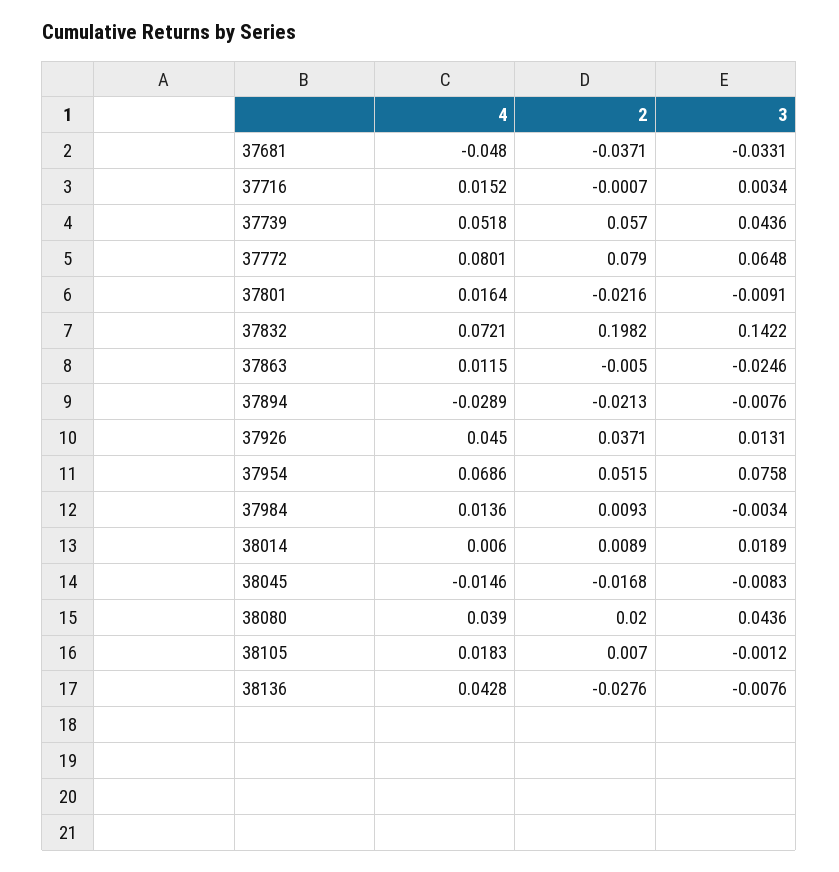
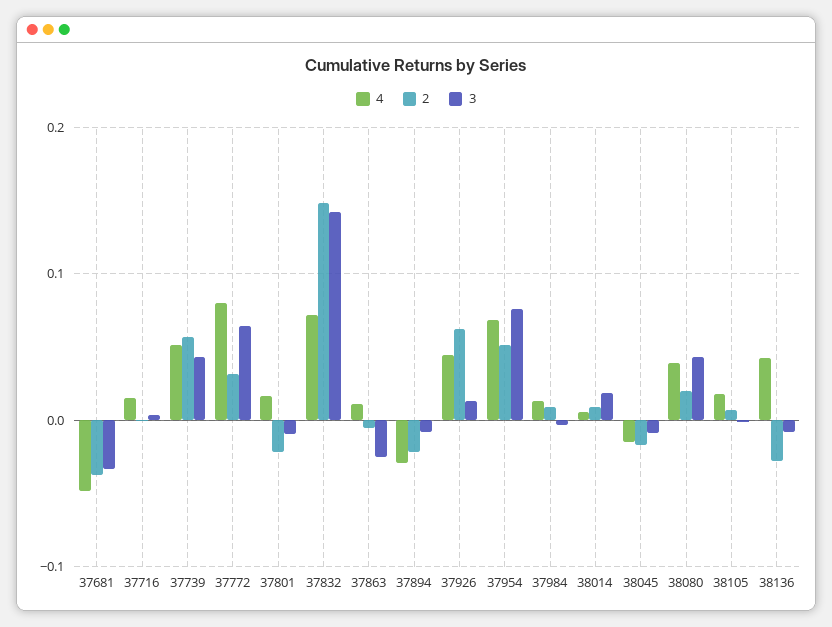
  {
    "4": {
      "37681": -0.048,
      "37716": 0.0152,
      "37739": 0.0518,
      "37772": 0.0801,
      "37801": 0.0164,
      "37832": 0.0721,
      "37863": 0.0115,
      "37894": -0.0289,
      "37926": 0.045,
      "37954": 0.0686,
      "37984": 0.0136,
      "38014": 0.006,
      "38045": -0.0146,
      "38080": 0.039,
      "38105": 0.0183,
      "38136": 0.0428
    },
    "2": {
      "37681": -0.0371,
      "37716": -0.0007,
      "37739": 0.057,
-     "37772": 0.079,
+     "37772": 0.03,
      "37801": -0.0216,
-     "37832": 0.1982,
+     "37832": 0.15,
      "37863": -0.005,
      "37894": -0.0213,
-     "37926": 0.0371,
+     "37926": 0.06,
      "37954": 0.0515,
      "37984": 0.0093,
      "38014": 0.0089,
      "38045": -0.0168,
      "38080": 0.02,
      "38105": 0.007,
      "38136": -0.0276
    },
    "3": {
      "37681": -0.0331,
      "37716": 0.0034,
      "37739": 0.0436,
      "37772": 0.0648,
      "37801": -0.0091,
      "37832": 0.1422,
      "37863": -0.0246,
      "37894": -0.0076,
      "37926": 0.0131,
      "37954": 0.0758,
      "37984": -0.0034,
      "38014": 0.0189,
      "38045": -0.0083,
      "38080": 0.0436,
      "38105": -0.0012,
      "38136": -0.0076
    }
  }

